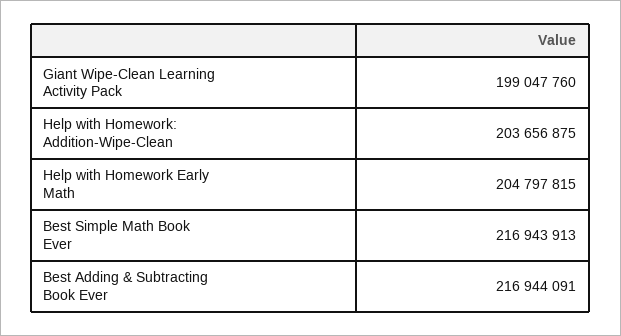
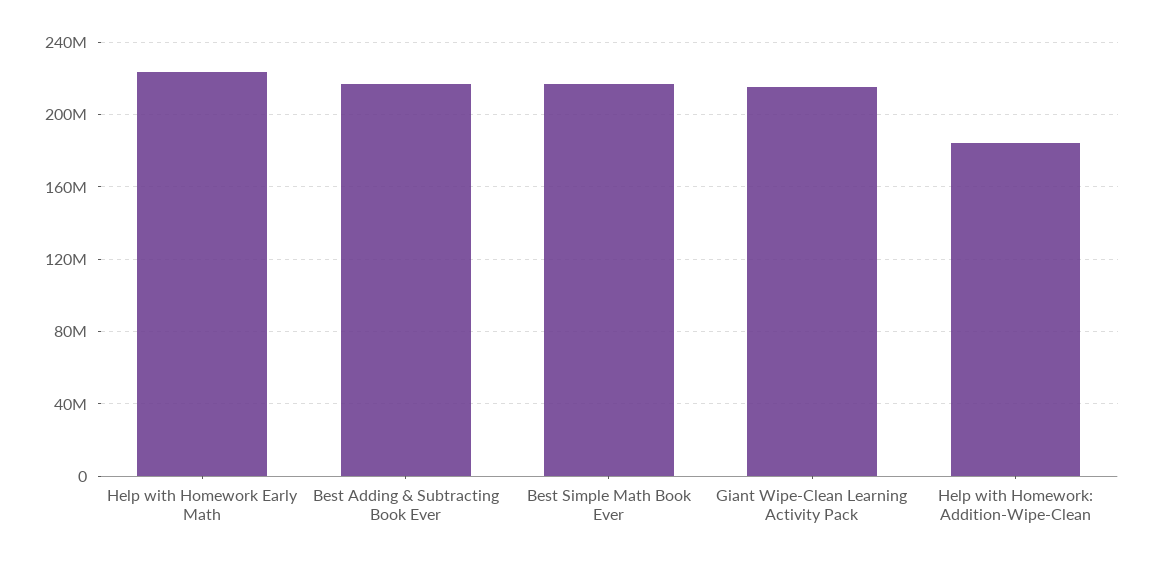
  {
-   "Giant Wipe-Clean Learning Activity Pack": 199047760,
+   "Giant Wipe-Clean Learning Activity Pack": 215000000,
-   "Help with Homework: Addition-Wipe-Clean": 203656875,
+   "Help with Homework: Addition-Wipe-Clean": 185000000,
-   "Help with Homework Early Math": 204797815,
+   "Help with Homework Early Math": 225000000,
    "Best Simple Math Book Ever": 216943913,
    "Best Adding & Subtracting Book Ever": 216944091
  }

